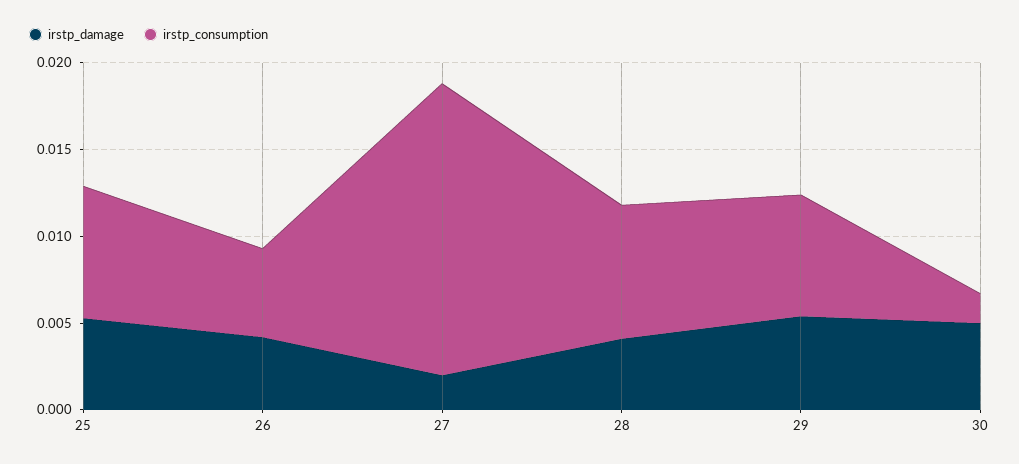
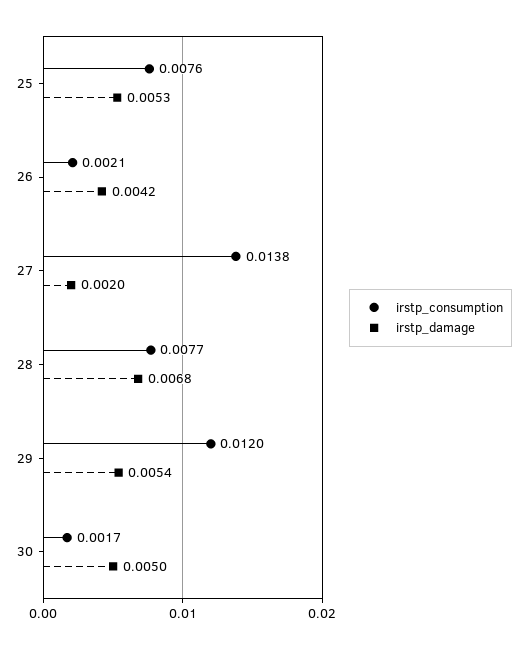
  {
    "irstp_damage": {
      "25": 0.0053,
      "26": 0.0042,
      "27": 0.002,
-     "28": 0.004,
+     "28": 0.0068,
      "29": 0.0054,
      "30": 0.005
    },
    "irstp_consumption": {
      "25": 0.0076,
-     "26": 0.005,
+     "26": 0.0021,
-     "27": 0.017,
+     "27": 0.0138,
      "28": 0.0077,
-     "29": 0.007,
+     "29": 0.012,
      "30": 0.0017
    }
  }

